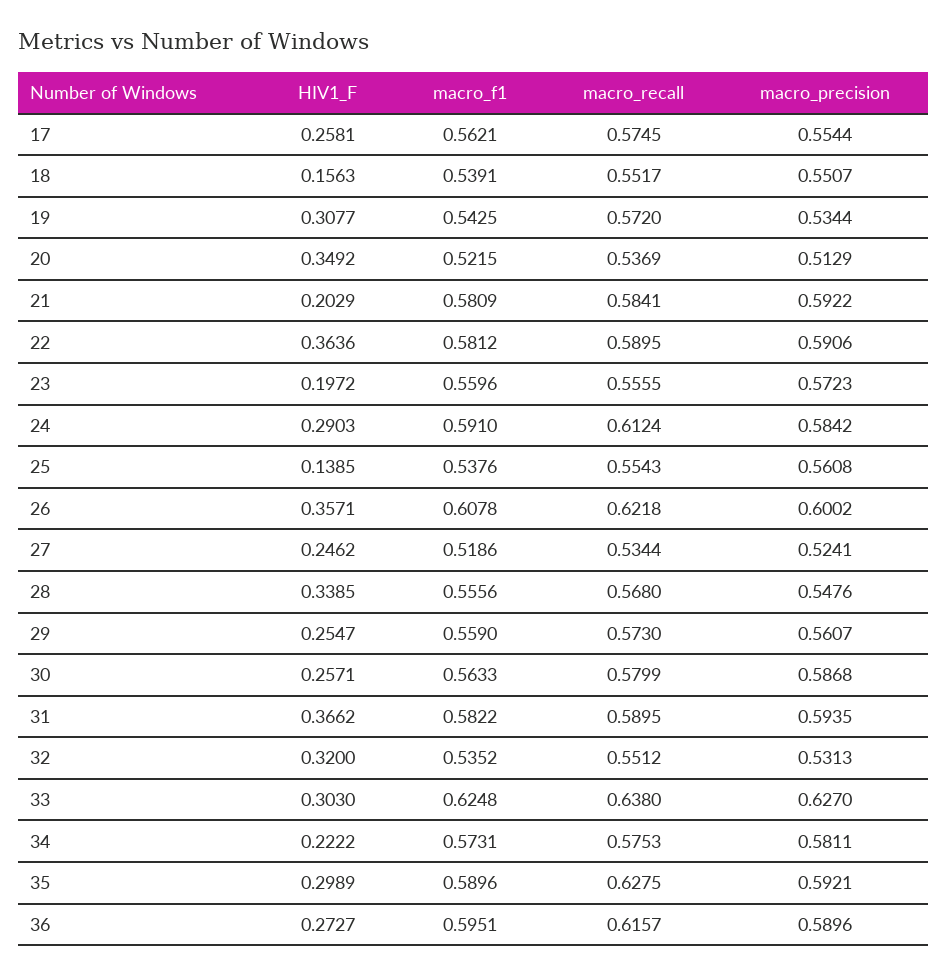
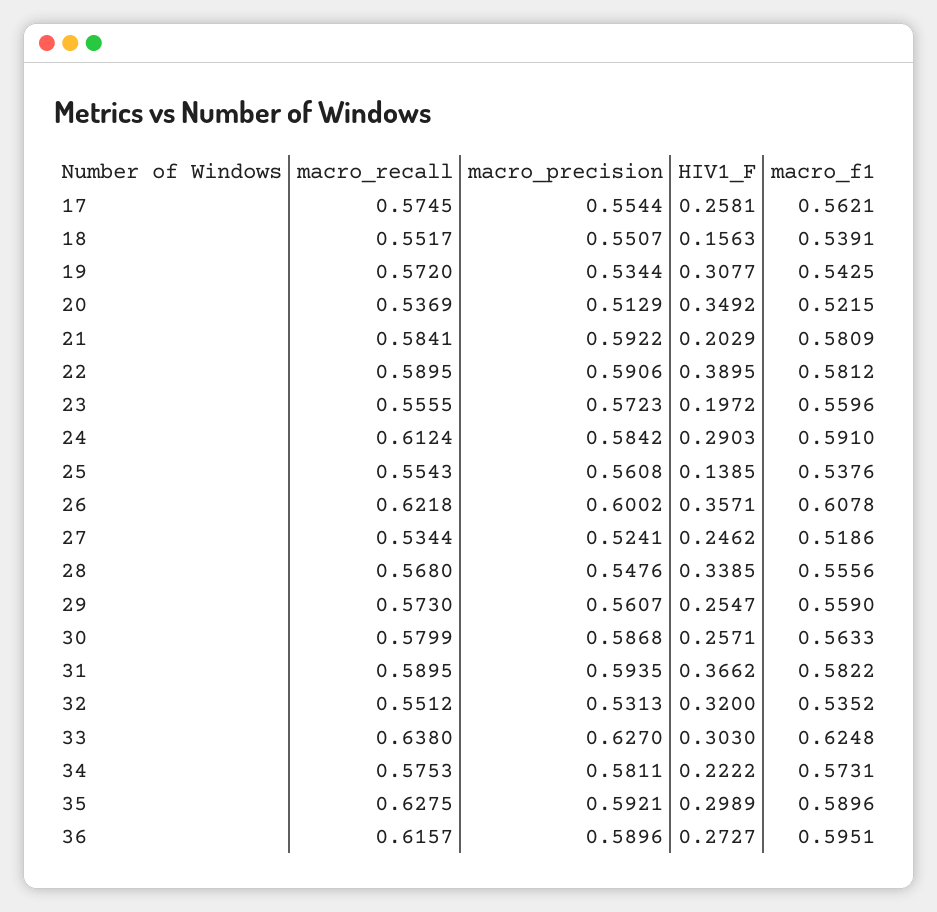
  {
    "HIV1_F": {
      "17": 0.2581,
      "18": 0.1563,
      "19": 0.3077,
      "20": 0.3492,
      "21": 0.2029,
-     "22": 0.3636,
+     "22": 0.3895,
      "23": 0.1972,
      "24": 0.2903,
      "25": 0.1385,
      "26": 0.3571,
      "27": 0.2462,
      "28": 0.3385,
      "29": 0.2547,
      "30": 0.2571,
      "31": 0.3662,
      "32": 0.32,
      "33": 0.303,
      "34": 0.2222,
      "35": 0.2989,
      "36": 0.2727
    },
    "macro_f1": {
      "17": 0.5621,
      "18": 0.5391,
      "19": 0.5425,
      "20": 0.5215,
      "21": 0.5809,
      "22": 0.5812,
      "23": 0.5596,
      "24": 0.591,
      "25": 0.5376,
      "26": 0.6078,
      "27": 0.5186,
      "28": 0.5556,
      "29": 0.559,
      "30": 0.5633,
      "31": 0.5822,
      "32": 0.5352,
      "33": 0.6248,
      "34": 0.5731,
      "35": 0.5896,
      "36": 0.5951
    },
    "macro_recall": {
      "17": 0.5745,
      "18": 0.5517,
      "19": 0.572,
      "20": 0.5369,
      "21": 0.5841,
      "22": 0.5895,
      "23": 0.5555,
      "24": 0.6124,
      "25": 0.5543,
      "26": 0.6218,
      "27": 0.5344,
      "28": 0.568,
      "29": 0.573,
      "30": 0.5799,
      "31": 0.5895,
      "32": 0.5512,
      "33": 0.638,
      "34": 0.5753,
      "35": 0.6275,
      "36": 0.6157
    },
    "macro_precision": {
      "17": 0.5544,
      "18": 0.5507,
      "19": 0.5344,
      "20": 0.5129,
      "21": 0.5922,
      "22": 0.5906,
      "23": 0.5723,
      "24": 0.5842,
      "25": 0.5608,
      "26": 0.6002,
      "27": 0.5241,
      "28": 0.5476,
      "29": 0.5607,
      "30": 0.5868,
      "31": 0.5935,
      "32": 0.5313,
      "33": 0.627,
      "34": 0.5811,
      "35": 0.5921,
      "36": 0.5896
    }
  }

